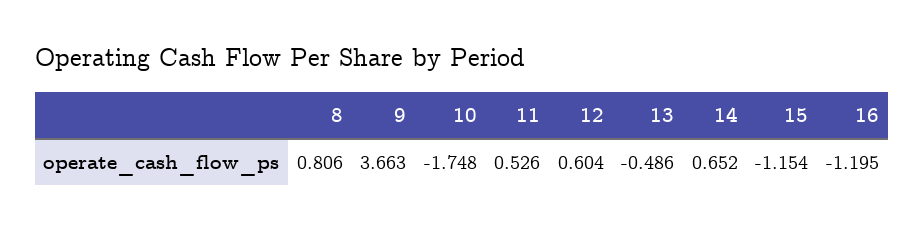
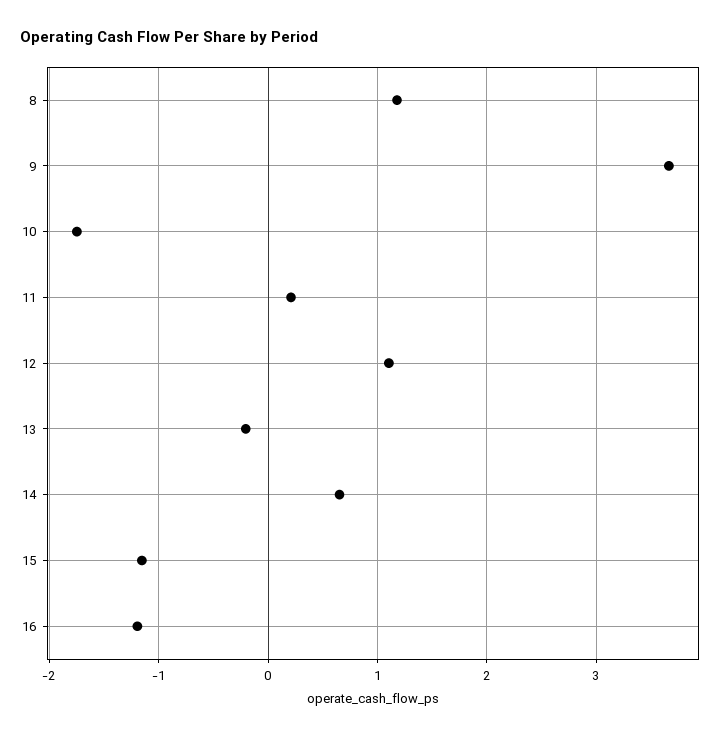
  {
-   "8": 0.806,
+   "8": 1.2,
    "9": 3.663,
    "10": -1.748,
-   "11": 0.526,
+   "11": 0.2,
-   "12": 0.604,
+   "12": 1.1,
-   "13": -0.486,
+   "13": -0.2,
    "14": 0.652,
    "15": -1.154,
    "16": -1.195
  }

